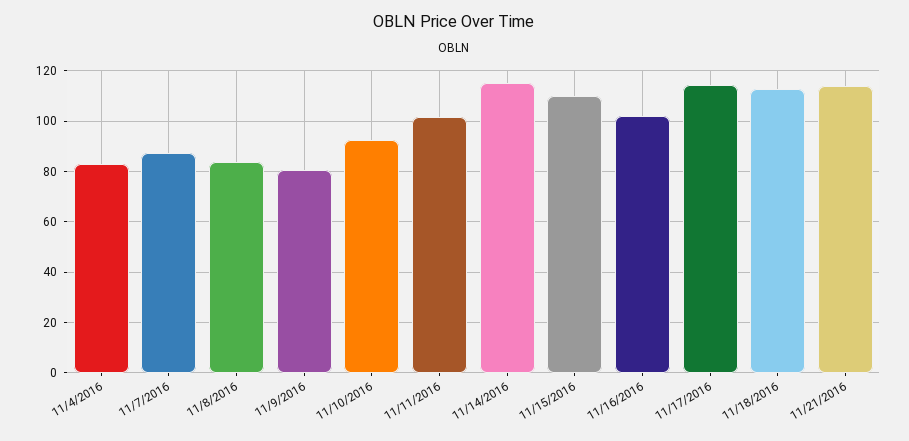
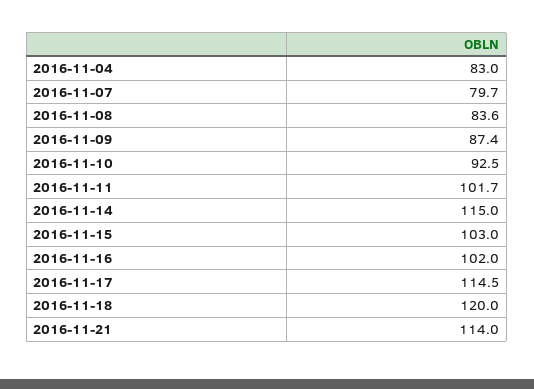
  {
    "11/4/2016": 83,
-   "11/7/2016": 87.5,
+   "11/7/2016": 79.7,
    "11/8/2016": 83.6,
-   "11/9/2016": 80,
+   "11/9/2016": 87.4,
    "11/10/2016": 92.5,
    "11/11/2016": 101.7,
    "11/14/2016": 115,
-   "11/15/2016": 110,
+   "11/15/2016": 103,
    "11/16/2016": 102,
    "11/17/2016": 114.5,
-   "11/18/2016": 112.5,
+   "11/18/2016": 120,
    "11/21/2016": 114
  }

